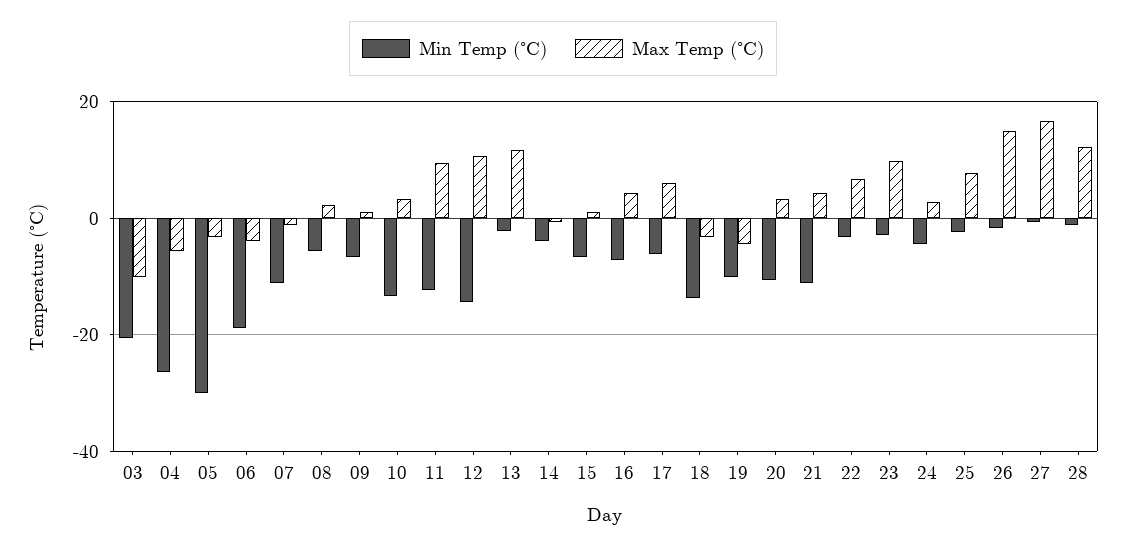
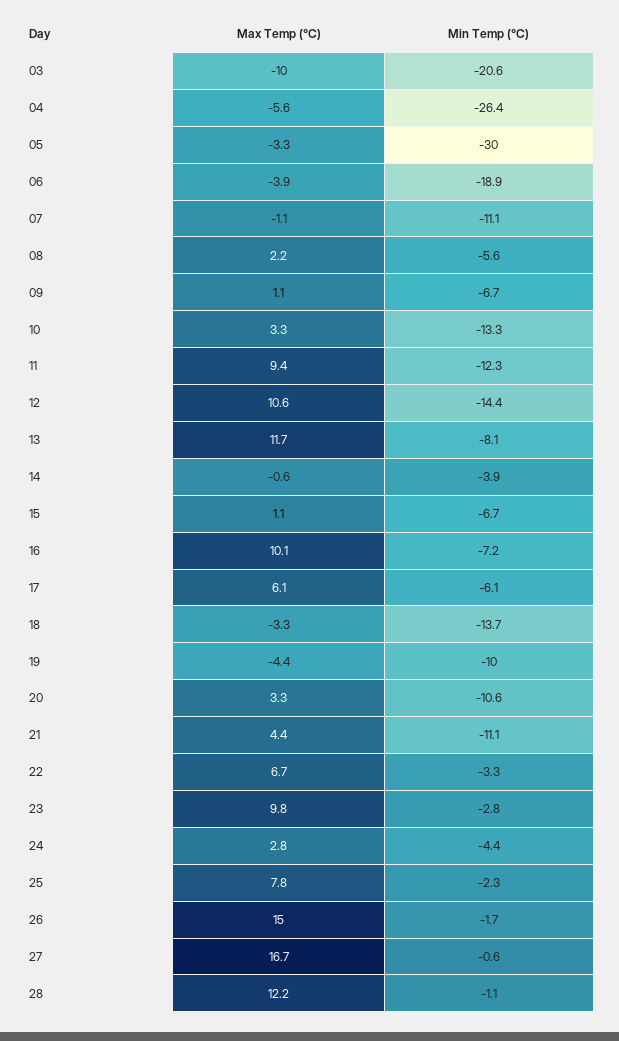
  {
    "Min Temp (°C)": {
      "03": -20.6,
      "04": -26.4,
      "05": -30,
      "06": -18.9,
      "07": -11.1,
      "08": -5.6,
      "09": -6.7,
      "10": -13.3,
      "11": -12.3,
      "12": -14.4,
-     "13": -2,
+     "13": -8.1,
      "14": -3.9,
      "15": -6.7,
      "16": -7.2,
      "17": -6.1,
      "18": -13.7,
      "19": -10,
      "20": -10.6,
      "21": -11.1,
      "22": -3.3,
      "23": -2.8,
      "24": -4.4,
      "25": -2.3,
      "26": -1.7,
      "27": -0.6,
      "28": -1.1
    },
    "Max Temp (°C)": {
      "03": -10,
      "04": -5.6,
      "05": -3.3,
      "06": -3.9,
      "07": -1.1,
      "08": 2.2,
      "09": 1.1,
      "10": 3.3,
      "11": 9.4,
      "12": 10.6,
      "13": 11.7,
      "14": -0.6,
      "15": 1.1,
-     "16": 4,
+     "16": 10.1,
      "17": 6.1,
      "18": -3.3,
      "19": -4.4,
      "20": 3.3,
      "21": 4.4,
      "22": 6.7,
      "23": 9.8,
      "24": 2.8,
      "25": 7.8,
      "26": 15,
      "27": 16.7,
      "28": 12.2
    }
  }

